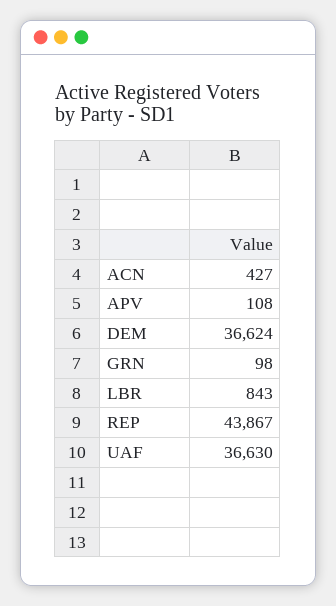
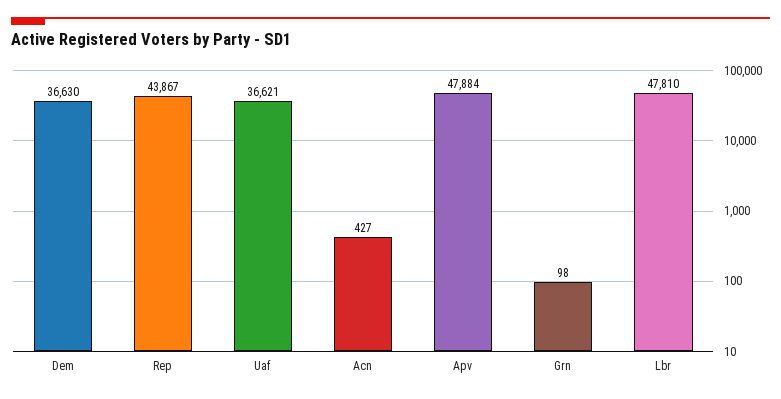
  {
    "ACN": 427,
-   "APV": 108,
+   "APV": 47884,
-   "DEM": 36624,
+   "DEM": 36630,
    "GRN": 98,
-   "LBR": 843,
+   "LBR": 47810,
    "REP": 43867,
-   "UAF": 36630
+   "UAF": 36621
  }

